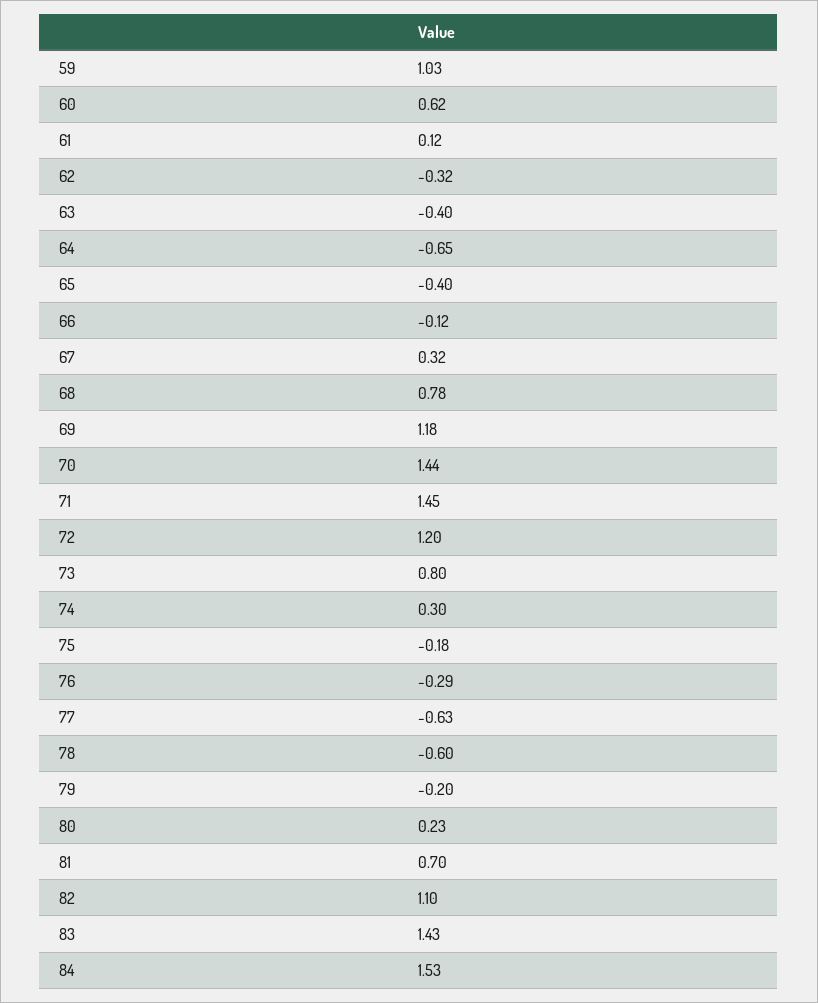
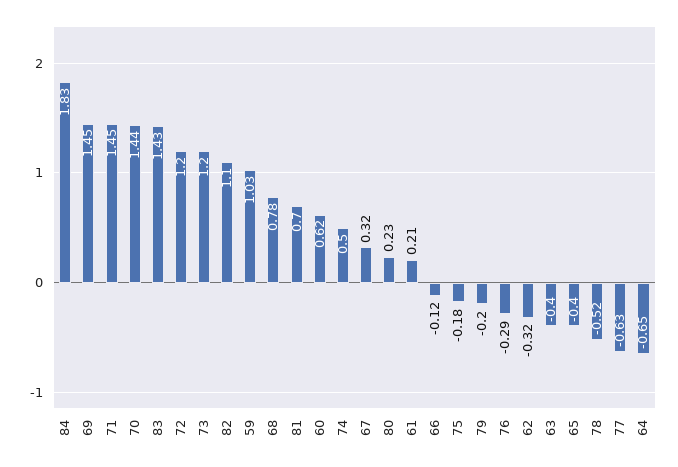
  {
    "59": 1.03,
    "60": 0.62,
-   "61": 0.12,
+   "61": 0.21,
    "62": -0.32,
    "63": -0.4,
    "64": -0.65,
    "65": -0.4,
    "66": -0.12,
    "67": 0.32,
    "68": 0.78,
-   "69": 1.18,
+   "69": 1.45,
    "70": 1.44,
    "71": 1.45,
    "72": 1.2,
-   "73": 0.8,
+   "73": 1.2,
-   "74": 0.3,
+   "74": 0.5,
    "75": -0.18,
    "76": -0.29,
    "77": -0.63,
-   "78": -0.6,
+   "78": -0.52,
    "79": -0.2,
    "80": 0.23,
    "81": 0.7,
    "82": 1.1,
    "83": 1.43,
-   "84": 1.53
+   "84": 1.83
  }

